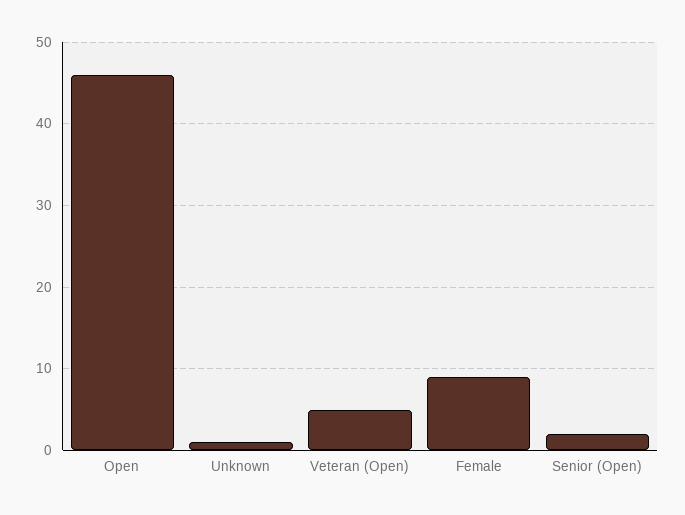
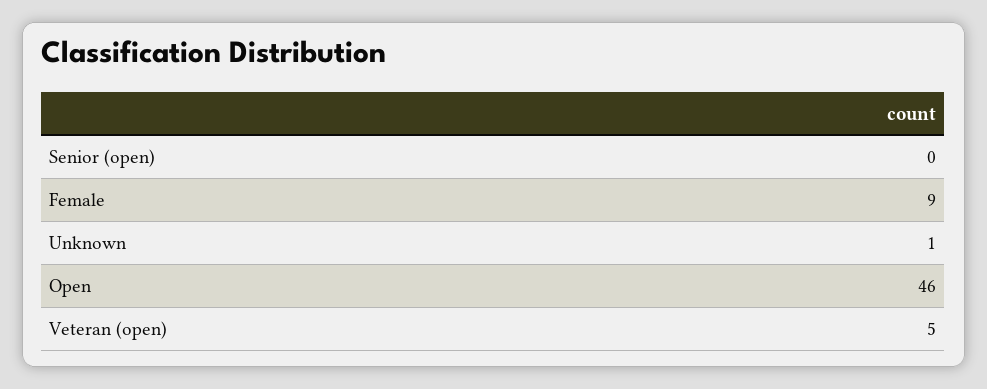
  {
    "Open": 46,
    "Unknown": 1,
    "Veteran (Open)": 5,
    "Female": 9,
-   "Senior (Open)": 2
+   "Senior (Open)": 0
  }

